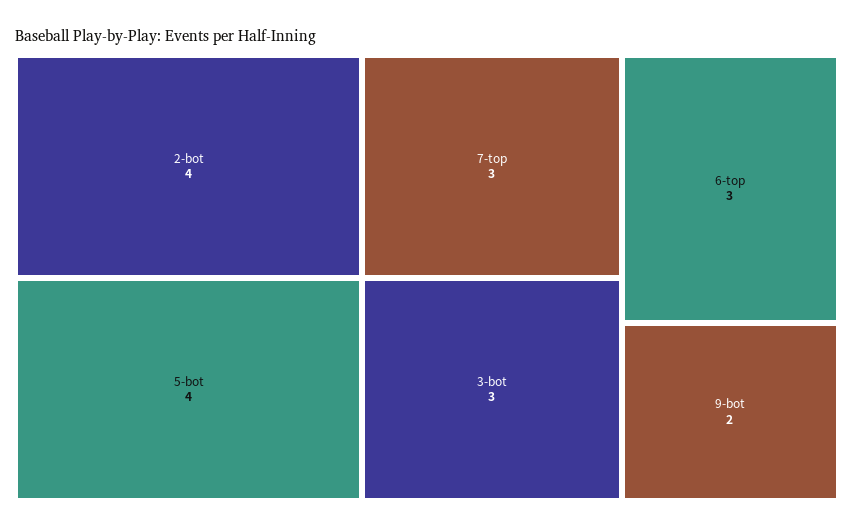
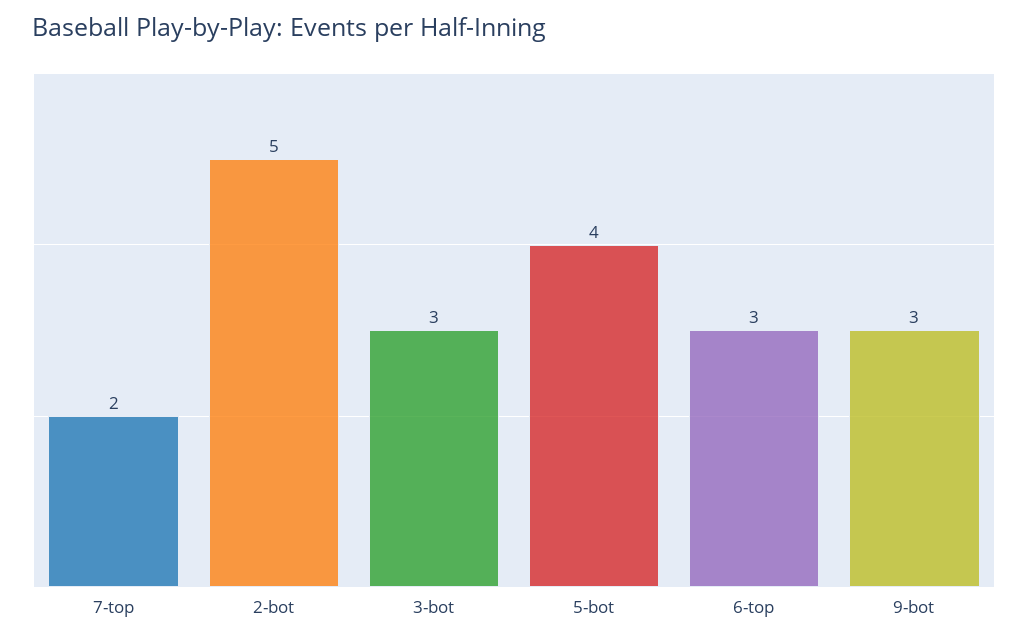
  {
-   "2-bot": 4,
+   "2-bot": 5,
    "5-bot": 4,
-   "7-top": 3,
+   "7-top": 2,
    "3-bot": 3,
    "6-top": 3,
-   "9-bot": 2
+   "9-bot": 3
  }

